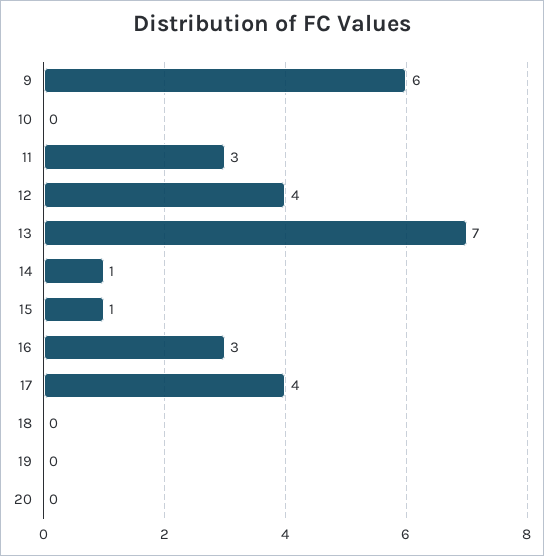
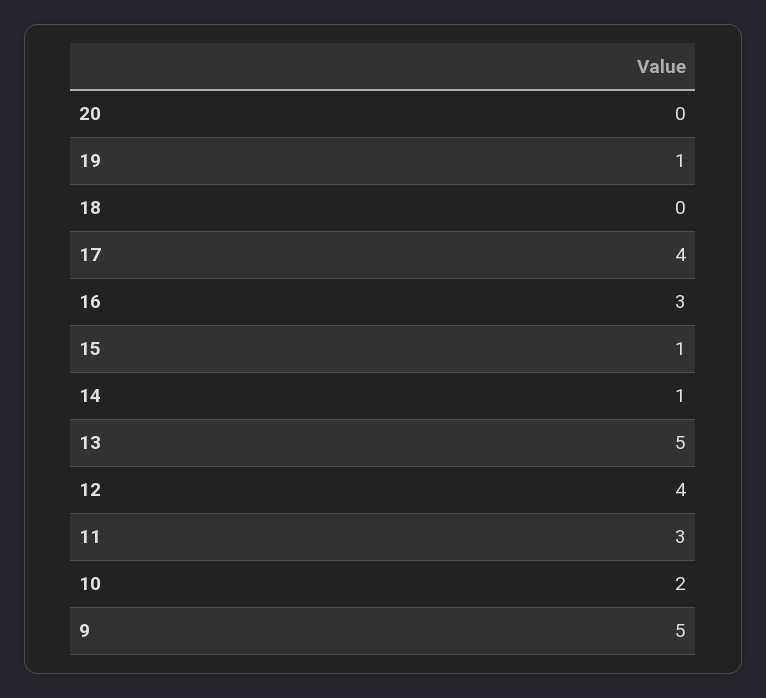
  {
-   "9": 6,
+   "9": 5,
-   "10": 0,
+   "10": 2,
    "11": 3,
    "12": 4,
-   "13": 7,
+   "13": 5,
    "14": 1,
    "15": 1,
    "16": 3,
    "17": 4,
    "18": 0,
-   "19": 0,
+   "19": 1,
    "20": 0
  }

